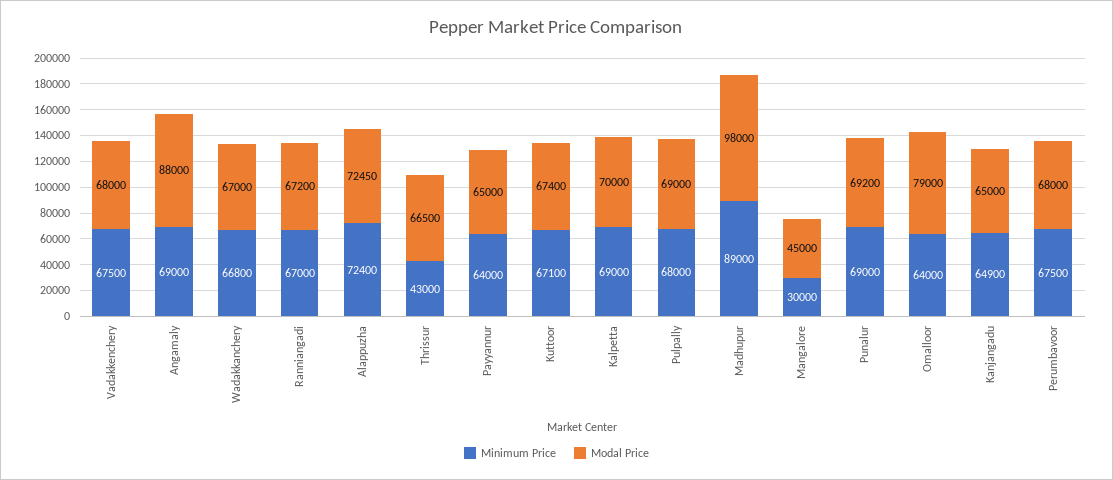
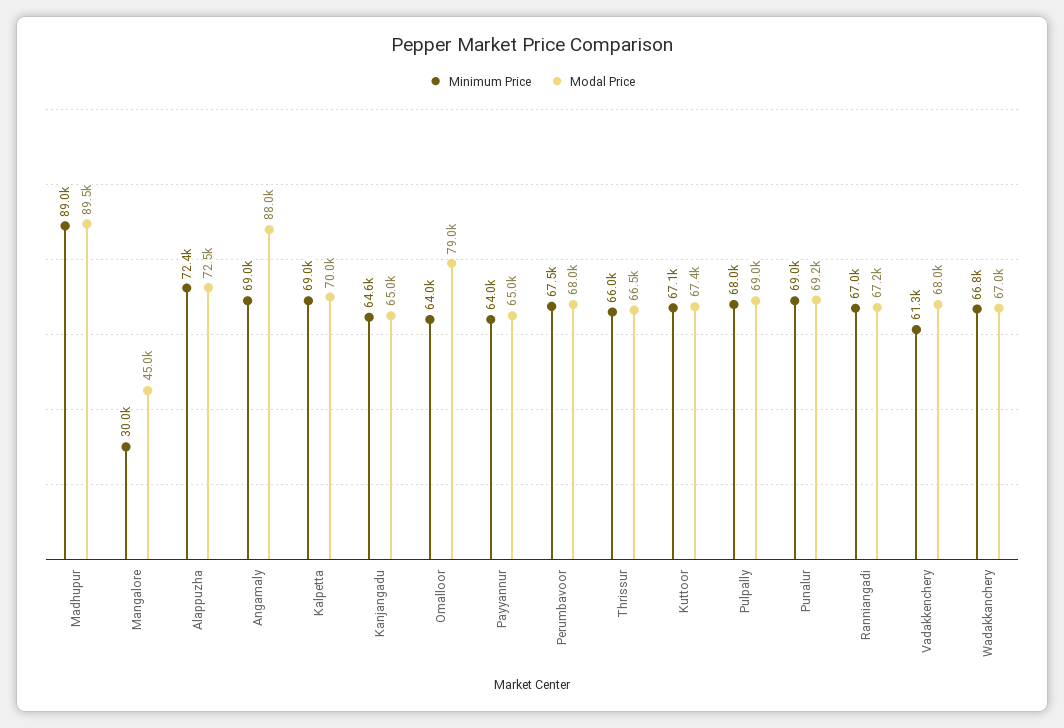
  {
    "Minimum Price": {
-     "Vadakkenchery": 67500,
+     "Vadakkenchery": 61300,
      "Angamaly": 69000,
      "Wadakkanchery": 66800,
      "Ranniangadi": 67000,
      "Alappuzha": 72400,
-     "Thrissur": 43000,
+     "Thrissur": 66000,
      "Payyannur": 64000,
      "Kuttoor": 67100,
      "Kalpetta": 69000,
      "Pulpally": 68000,
      "Madhupur": 89000,
      "Mangalore": 30000,
      "Punalur": 69000,
      "Omalloor": 64000,
-     "Kanjangadu": 64900,
+     "Kanjangadu": 64600,
      "Perumbavoor": 67500
    },
    "Modal Price": {
      "Vadakkenchery": 68000,
      "Angamaly": 88000,
      "Wadakkanchery": 67000,
      "Ranniangadi": 67200,
      "Alappuzha": 72450,
      "Thrissur": 66500,
      "Payyannur": 65000,
      "Kuttoor": 67400,
      "Kalpetta": 70000,
      "Pulpally": 69000,
-     "Madhupur": 98000,
+     "Madhupur": 89500,
      "Mangalore": 45000,
      "Punalur": 69200,
      "Omalloor": 79000,
      "Kanjangadu": 65000,
      "Perumbavoor": 68000
    }
  }

